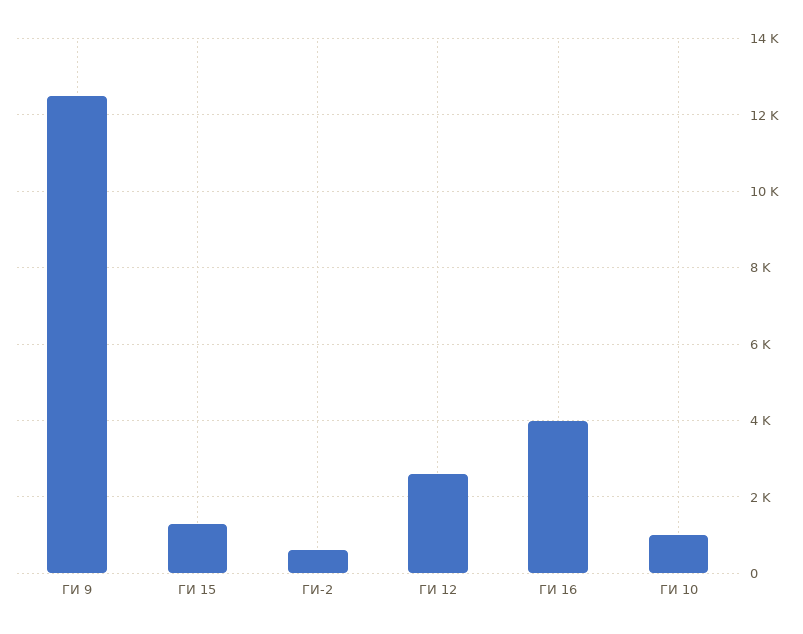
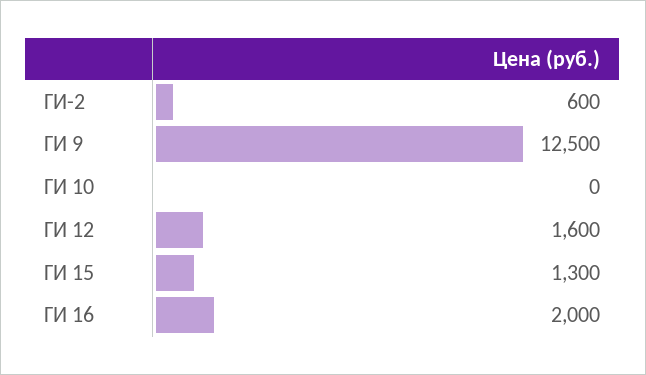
  {
    "ГИ 9": 12500,
    "ГИ 15": 1300,
    "ГИ-2": 600,
-   "ГИ 12": 2600,
+   "ГИ 12": 1600,
-   "ГИ 16": 4000,
+   "ГИ 16": 2000,
-   "ГИ 10": 1000
+   "ГИ 10": 0
  }

